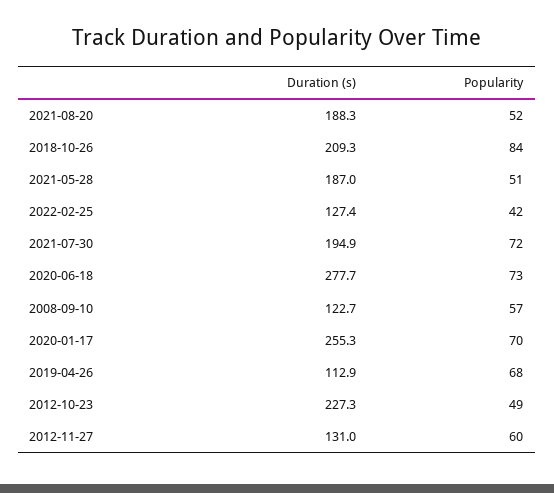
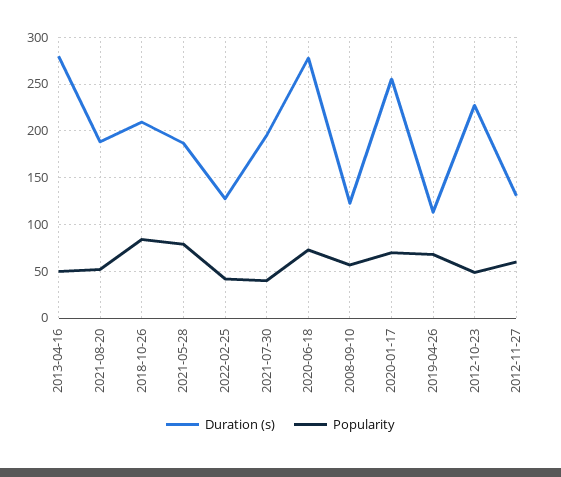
  {
    "Duration (s)": {
      "2021-08-20": 188.3,
      "2018-10-26": 209.3,
      "2021-05-28": 187,
      "2022-02-25": 127.4,
      "2021-07-30": 194.9,
      "2020-06-18": 277.7,
      "2008-09-10": 122.7,
      "2020-01-17": 255.3,
      "2019-04-26": 112.9,
      "2012-10-23": 227.3,
-     "2012-11-27": 131
+     "2012-11-27": 131,
+     "2013-04-16": 280
    },
    "Popularity": {
      "2021-08-20": 52,
      "2018-10-26": 84,
-     "2021-05-28": 51,
+     "2021-05-28": 80,
      "2022-02-25": 42,
-     "2021-07-30": 72,
+     "2021-07-30": 40,
      "2020-06-18": 73,
      "2008-09-10": 57,
      "2020-01-17": 70,
      "2019-04-26": 68,
      "2012-10-23": 49,
-     "2012-11-27": 60
+     "2012-11-27": 60,
+     "2013-04-16": 50
    }
  }

